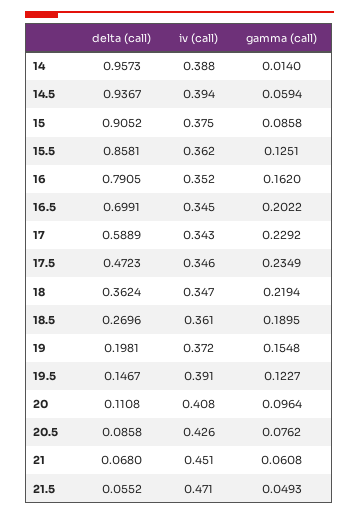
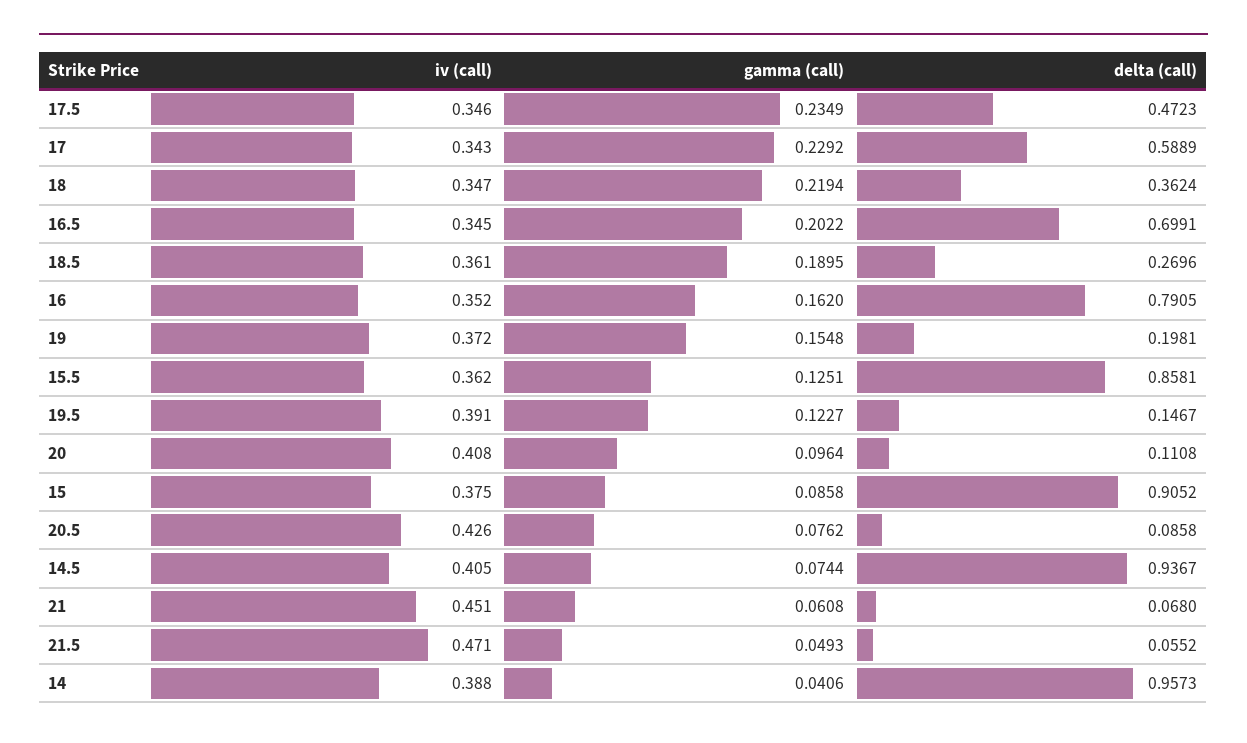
  {
    "delta (call)": {
      "14": 0.9573,
      "14.5": 0.9367,
      "15": 0.9052,
      "15.5": 0.8581,
      "16": 0.7905,
      "16.5": 0.6991,
      "17": 0.5889,
      "17.5": 0.4723,
      "18": 0.3624,
      "18.5": 0.2696,
      "19": 0.1981,
      "19.5": 0.1467,
      "20": 0.1108,
      "20.5": 0.0858,
      "21": 0.068,
      "21.5": 0.0552
    },
    "iv (call)": {
      "14": 0.388,
-     "14.5": 0.394,
+     "14.5": 0.405,
      "15": 0.375,
      "15.5": 0.362,
      "16": 0.352,
      "16.5": 0.345,
      "17": 0.343,
      "17.5": 0.346,
      "18": 0.347,
      "18.5": 0.361,
      "19": 0.372,
      "19.5": 0.391,
      "20": 0.408,
      "20.5": 0.426,
      "21": 0.451,
      "21.5": 0.471
    },
    "gamma (call)": {
-     "14": 0.014,
+     "14": 0.0406,
-     "14.5": 0.0594,
+     "14.5": 0.0744,
      "15": 0.0858,
      "15.5": 0.1251,
      "16": 0.162,
      "16.5": 0.2022,
      "17": 0.2292,
      "17.5": 0.2349,
      "18": 0.2194,
      "18.5": 0.1895,
      "19": 0.1548,
      "19.5": 0.1227,
      "20": 0.0964,
      "20.5": 0.0762,
      "21": 0.0608,
      "21.5": 0.0493
    }
  }

